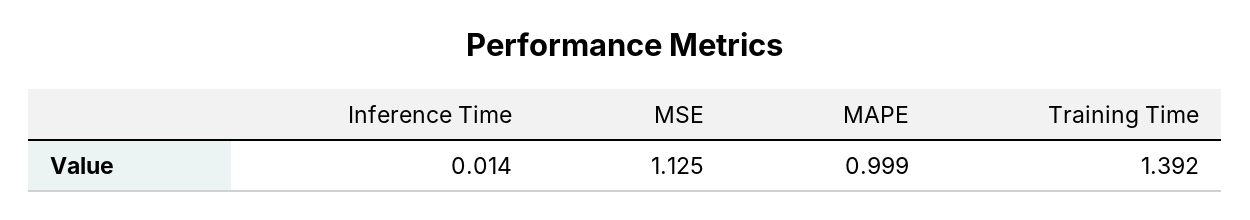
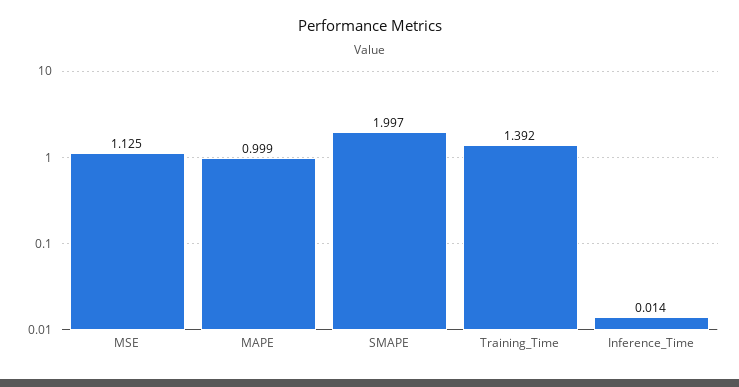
  {
    "Inference Time": 0.014,
    "MSE": 1.125,
    "MAPE": 0.999,
-   "Training Time": 1.392
+   "Training Time": 1.392,
+   "SMAPE": 1.997
  }

